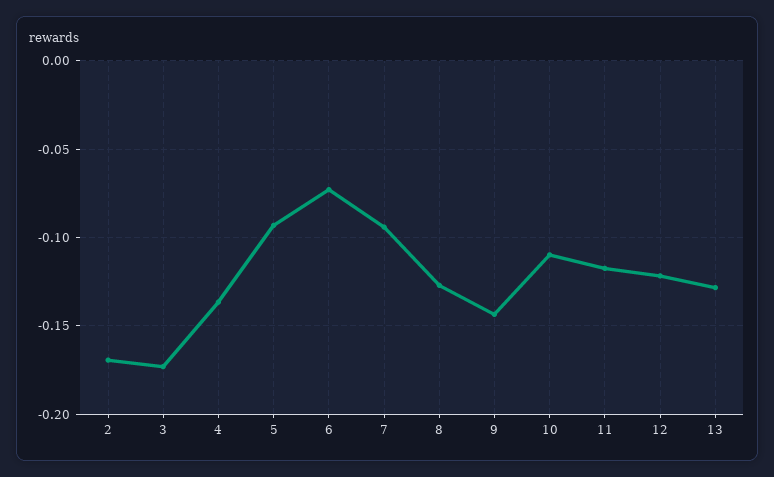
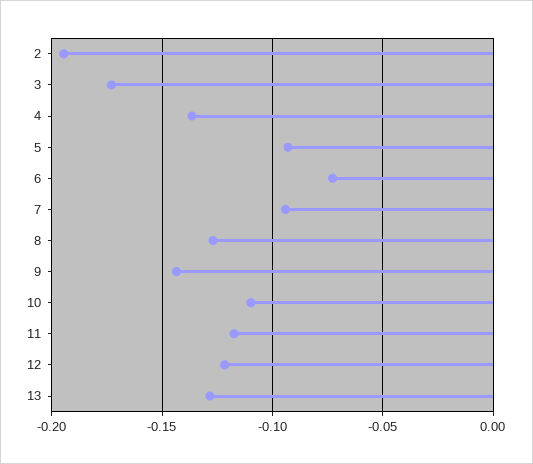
  {
-   "2": -0.17,
+   "2": -0.195,
    "3": -0.175,
    "4": -0.135,
    "5": -0.095,
    "6": -0.075,
    "7": -0.095,
    "8": -0.125,
    "9": -0.145,
    "10": -0.11,
    "11": -0.115,
    "12": -0.12,
    "13": -0.13
  }

